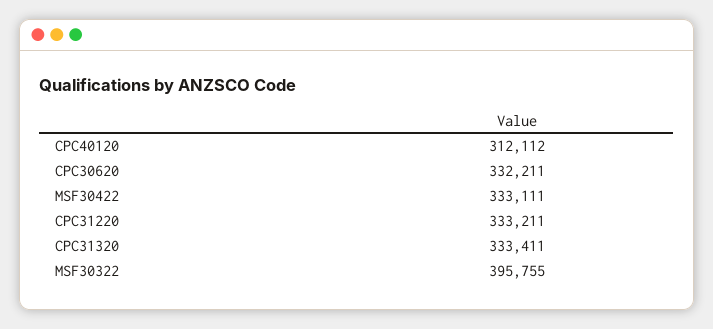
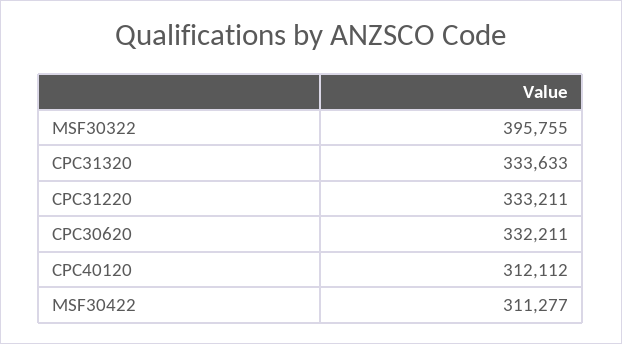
  {
    "CPC40120": 312112,
    "CPC30620": 332211,
-   "MSF30422": 333111,
+   "MSF30422": 311277,
    "CPC31220": 333211,
-   "CPC31320": 333411,
+   "CPC31320": 333633,
    "MSF30322": 395755
  }

